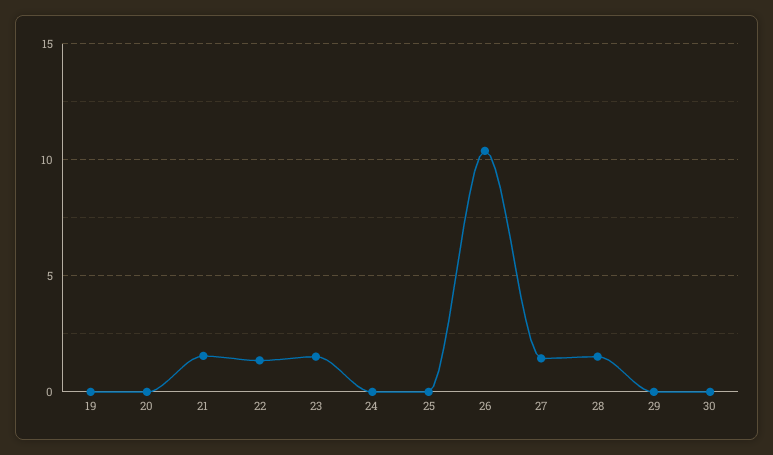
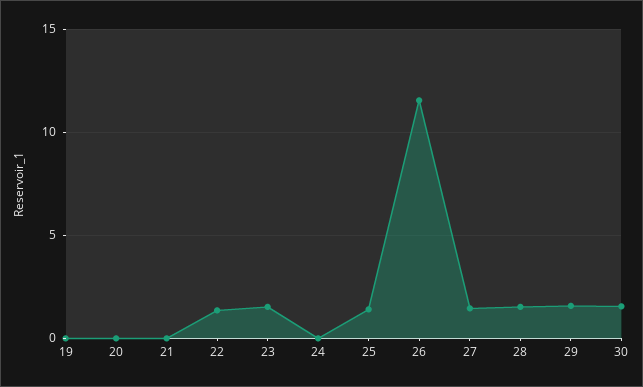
  {
    "19": 0,
    "20": 0,
-   "21": 1.5,
+   "21": 0,
    "22": 1.5,
    "23": 1.5,
    "24": 0,
-   "25": 0,
+   "25": 1.5,
-   "26": 10.5,
+   "26": 11.5,
    "27": 1.5,
    "28": 1.5,
-   "29": 0,
+   "29": 1.5,
-   "30": 0
+   "30": 1.5
  }

